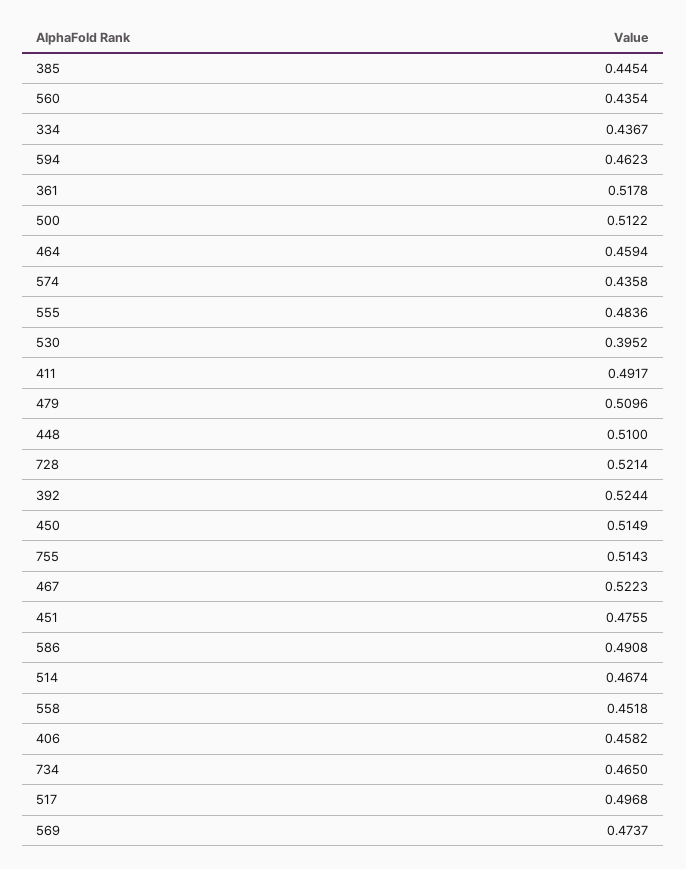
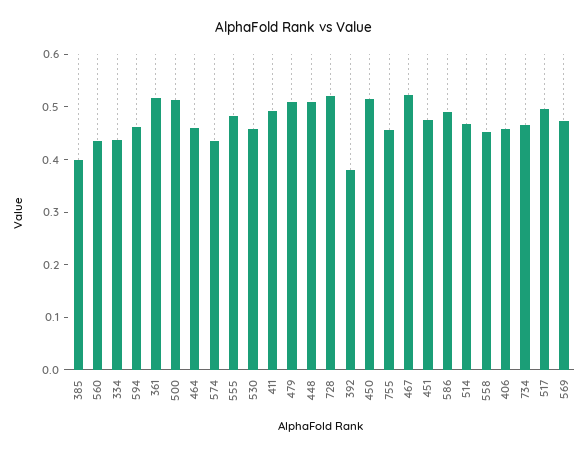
  {
-   "385": 0.4454,
+   "385": 0.4,
    "560": 0.4354,
    "334": 0.4367,
    "594": 0.4623,
    "361": 0.5178,
    "500": 0.5122,
    "464": 0.4594,
    "574": 0.4358,
    "555": 0.4836,
-   "530": 0.3952,
+   "530": 0.46,
    "411": 0.4917,
    "479": 0.5096,
    "448": 0.51,
    "728": 0.5214,
-   "392": 0.5244,
+   "392": 0.38,
    "450": 0.5149,
-   "755": 0.5143,
+   "755": 0.46,
    "467": 0.5223,
    "451": 0.4755,
    "586": 0.4908,
    "514": 0.4674,
    "558": 0.4518,
    "406": 0.4582,
    "734": 0.465,
    "517": 0.4968,
    "569": 0.4737
  }

